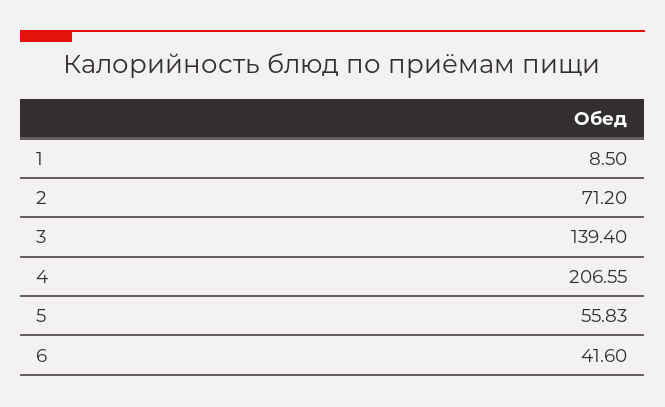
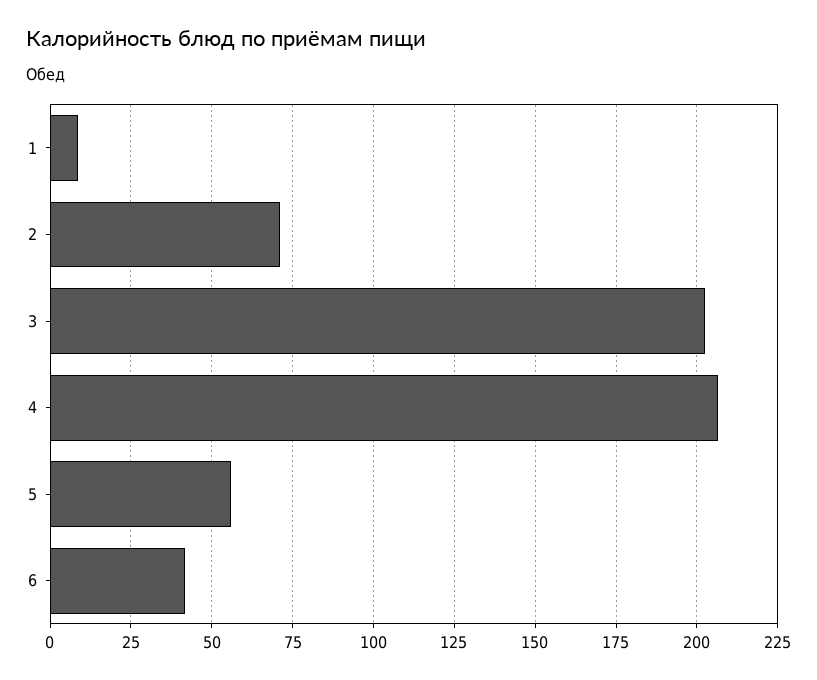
  {
    "1": 8.5,
    "2": 71.2,
-   "3": 139.4,
+   "3": 202.5,
    "4": 206.55,
    "5": 55.83,
    "6": 41.6
  }

